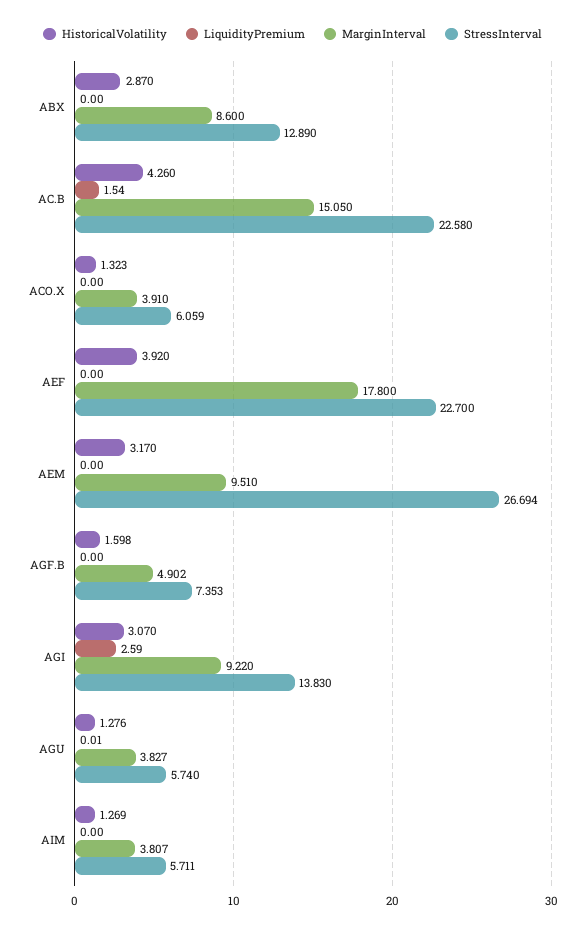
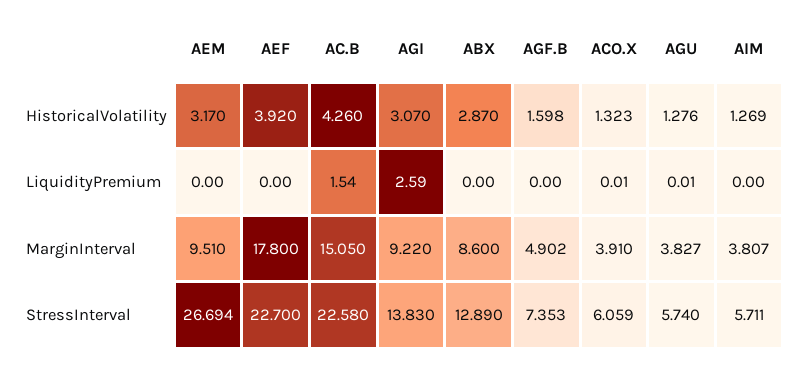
  {
    "HistoricalVolatility": {
      "ABX": 2.87,
      "AC.B": 4.26,
      "ACO.X": 1.323,
      "AEF": 3.92,
      "AEM": 3.17,
      "AGF.B": 1.598,
      "AGI": 3.07,
      "AGU": 1.276,
      "AIM": 1.269
    },
    "LiquidityPremium": {
      "ABX": 0,
      "AC.B": 1.54,
-     "ACO.X": 0,
+     "ACO.X": 0.01,
      "AEF": 0,
      "AEM": 0,
      "AGF.B": 0,
      "AGI": 2.59,
      "AGU": 0.01,
      "AIM": 0
    },
    "MarginInterval": {
      "ABX": 8.6,
      "AC.B": 15.05,
      "ACO.X": 3.91,
      "AEF": 17.8,
      "AEM": 9.51,
      "AGF.B": 4.902,
      "AGI": 9.22,
      "AGU": 3.827,
      "AIM": 3.807
    },
    "StressInterval": {
      "ABX": 12.89,
      "AC.B": 22.58,
      "ACO.X": 6.059,
      "AEF": 22.7,
      "AEM": 26.694,
      "AGF.B": 7.353,
      "AGI": 13.83,
      "AGU": 5.74,
      "AIM": 5.711
    }
  }

